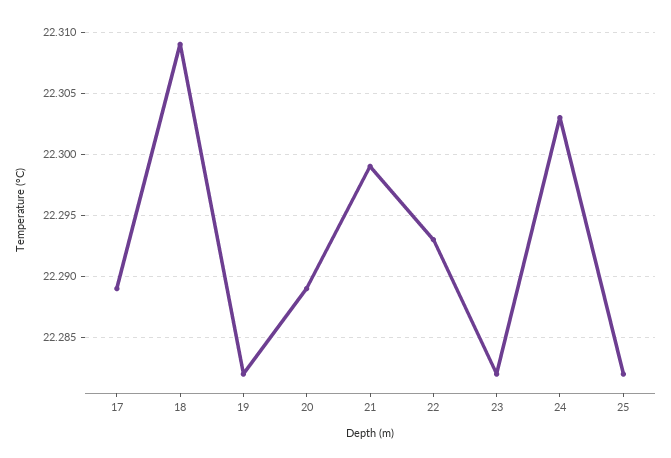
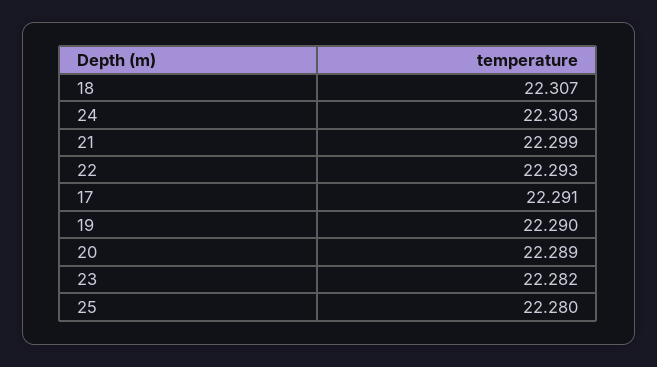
  {
-   "17": 22.289,
+   "17": 22.291,
-   "18": 22.309,
+   "18": 22.307,
-   "19": 22.282,
+   "19": 22.29,
    "20": 22.289,
    "21": 22.299,
    "22": 22.293,
    "23": 22.282,
    "24": 22.303,
-   "25": 22.282
+   "25": 22.28
  }

